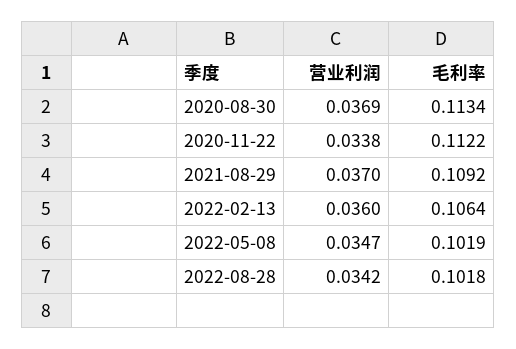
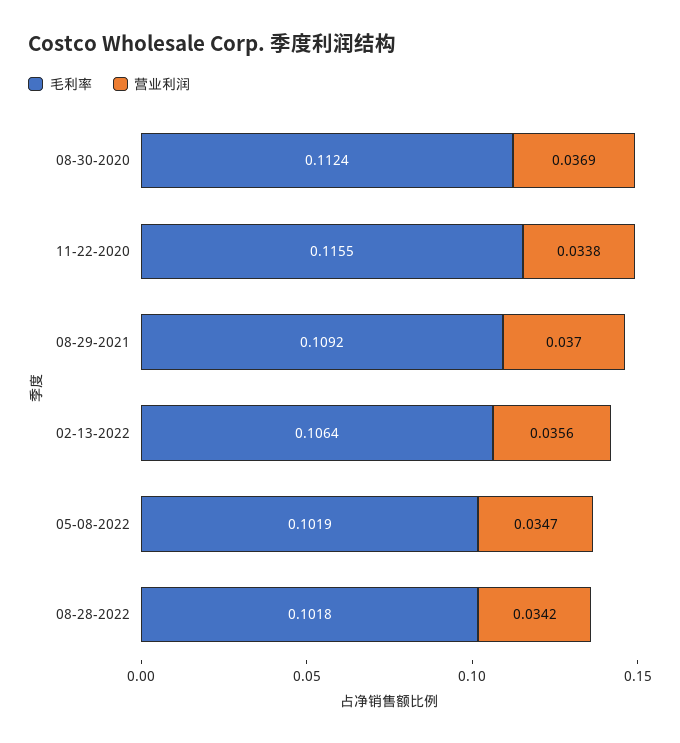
  {
    "营业利润": {
      "2020-08-30": 0.0369,
      "2020-11-22": 0.0338,
      "2021-08-29": 0.037,
-     "2022-02-13": 0.036,
+     "2022-02-13": 0.0356,
      "2022-05-08": 0.0347,
      "2022-08-28": 0.0342
    },
    "毛利率": {
-     "2020-08-30": 0.1134,
+     "2020-08-30": 0.1124,
-     "2020-11-22": 0.1122,
+     "2020-11-22": 0.1155,
      "2021-08-29": 0.1092,
      "2022-02-13": 0.1064,
      "2022-05-08": 0.1019,
      "2022-08-28": 0.1018
    }
  }

